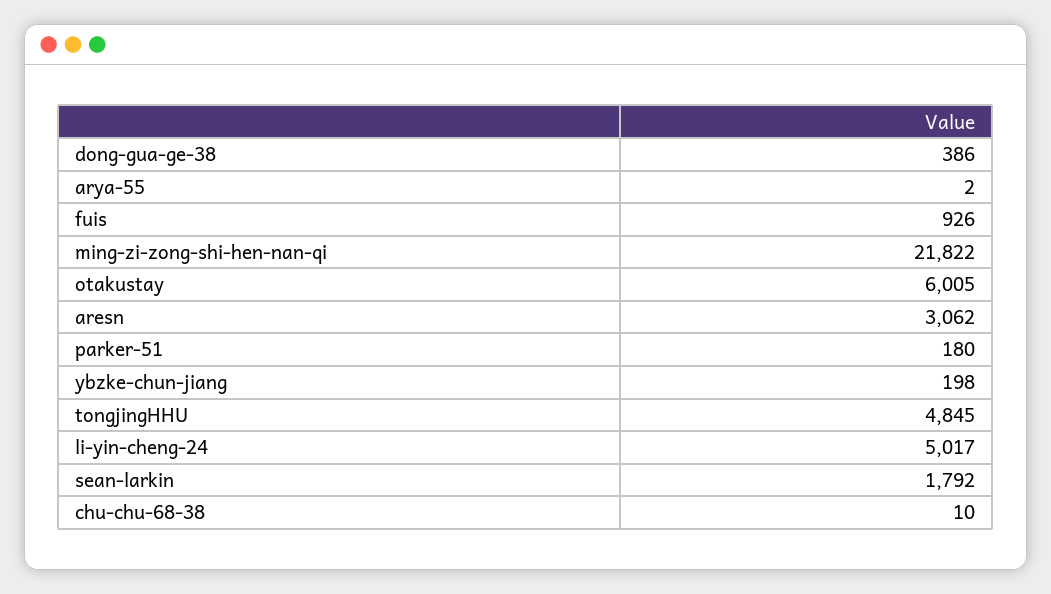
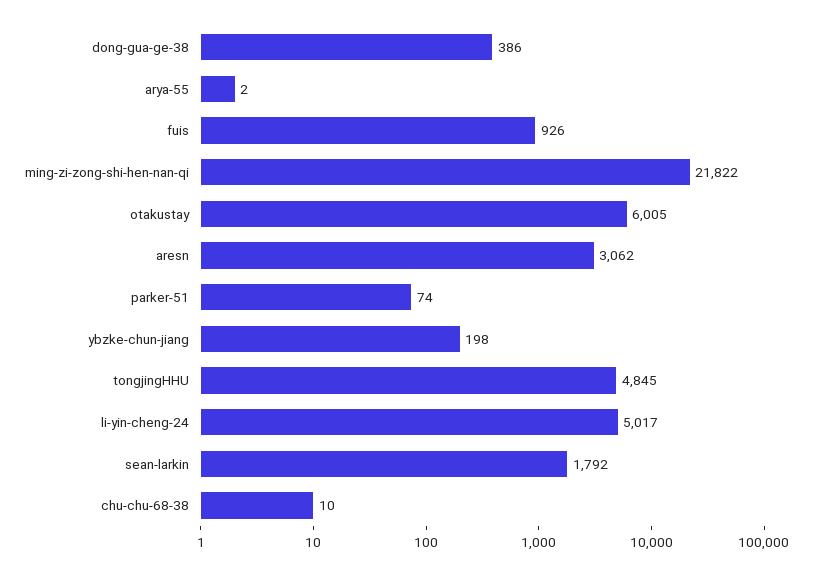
  {
    "dong-gua-ge-38": 386,
    "arya-55": 2,
    "fuis": 926,
    "ming-zi-zong-shi-hen-nan-qi": 21822,
    "otakustay": 6005,
    "aresn": 3062,
-   "parker-51": 180,
+   "parker-51": 74,
    "ybzke-chun-jiang": 198,
    "tongjingHHU": 4845,
    "li-yin-cheng-24": 5017,
    "sean-larkin": 1792,
    "chu-chu-68-38": 10
  }

